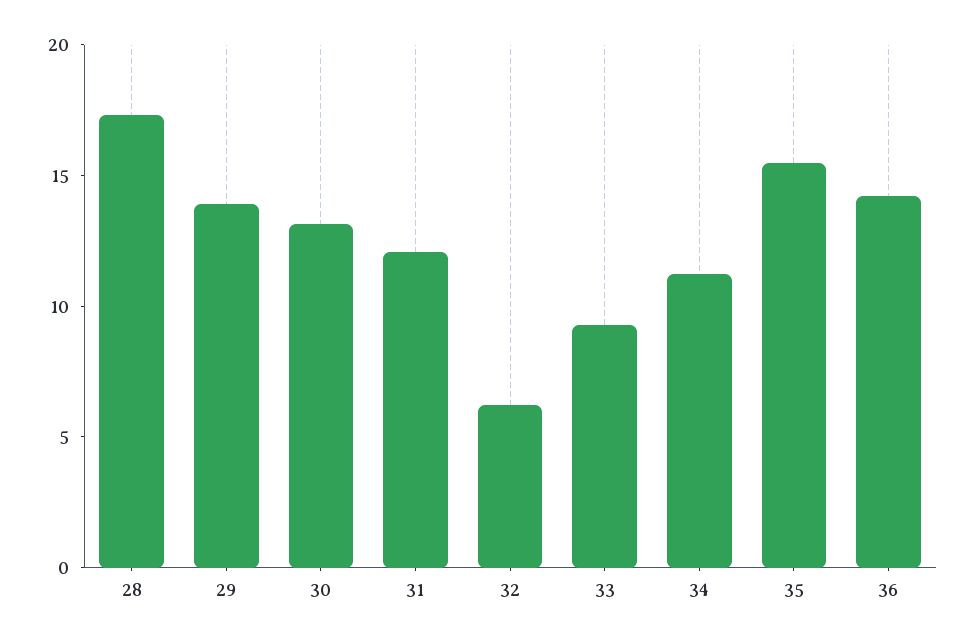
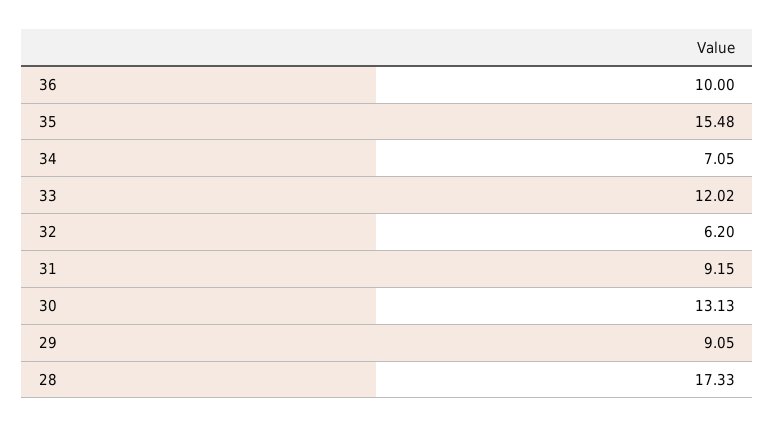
  {
    "28": 17.33,
-   "29": 14,
+   "29": 9.05,
    "30": 13.13,
-   "31": 12,
+   "31": 9.15,
    "32": 6.2,
-   "33": 9,
+   "33": 12.02,
-   "34": 11,
+   "34": 7.05,
    "35": 15.48,
-   "36": 14
+   "36": 10
  }

